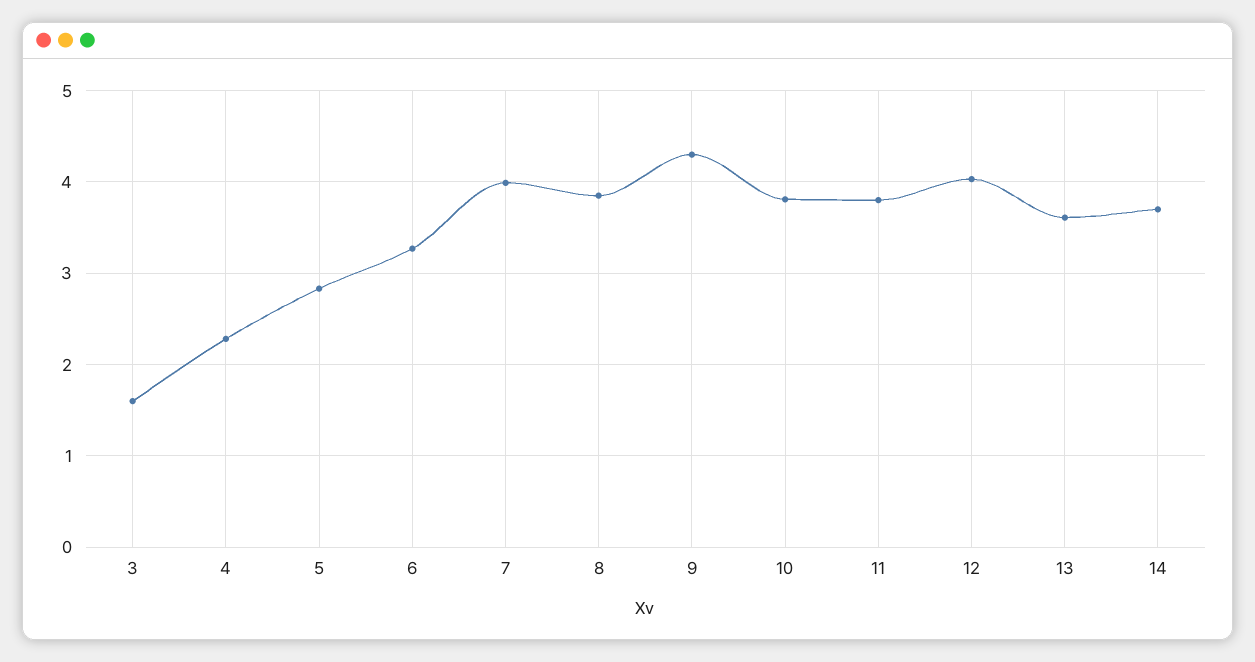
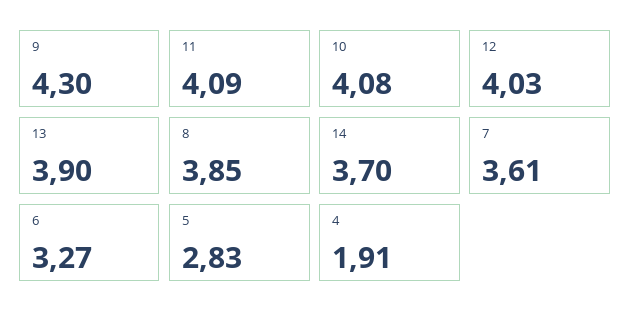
  {
-   "3": 1.6,
-   "4": 2.3,
+   "4": 1.91,
    "5": 2.83,
    "6": 3.27,
-   "7": 4,
+   "7": 3.61,
    "8": 3.85,
    "9": 4.3,
-   "10": 3.8,
+   "10": 4.08,
-   "11": 3.8,
+   "11": 4.09,
    "12": 4.03,
-   "13": 3.6,
+   "13": 3.9,
    "14": 3.7
  }

